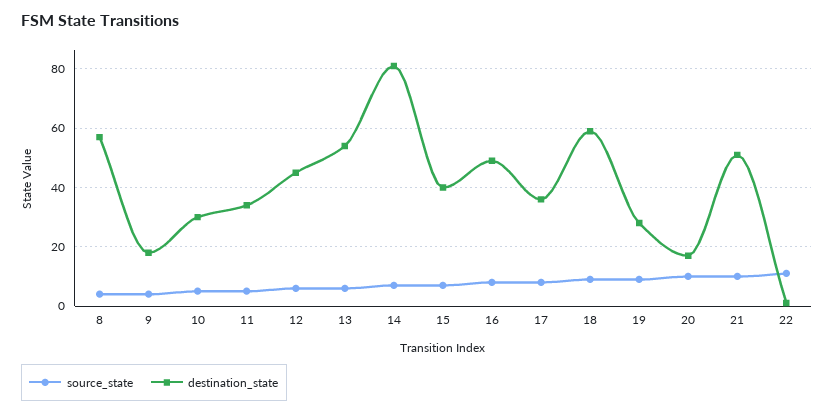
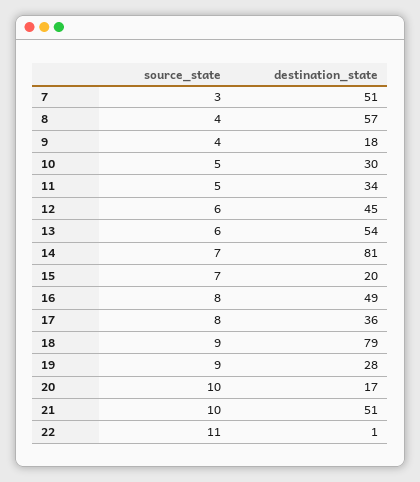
  {
    "source_state": {
      "8": 4,
      "9": 4,
      "10": 5,
      "11": 5,
      "12": 6,
      "13": 6,
      "14": 7,
      "15": 7,
      "16": 8,
      "17": 8,
      "18": 9,
      "19": 9,
      "20": 10,
      "21": 10,
-     "22": 11
+     "22": 11,
+     "7": 3
    },
    "destination_state": {
      "8": 57,
      "9": 18,
      "10": 30,
      "11": 34,
      "12": 45,
      "13": 54,
      "14": 81,
-     "15": 40,
+     "15": 20,
      "16": 49,
      "17": 36,
-     "18": 60,
+     "18": 79,
      "19": 28,
      "20": 17,
      "21": 51,
-     "22": 1
+     "22": 1,
+     "7": 51
    }
  }

